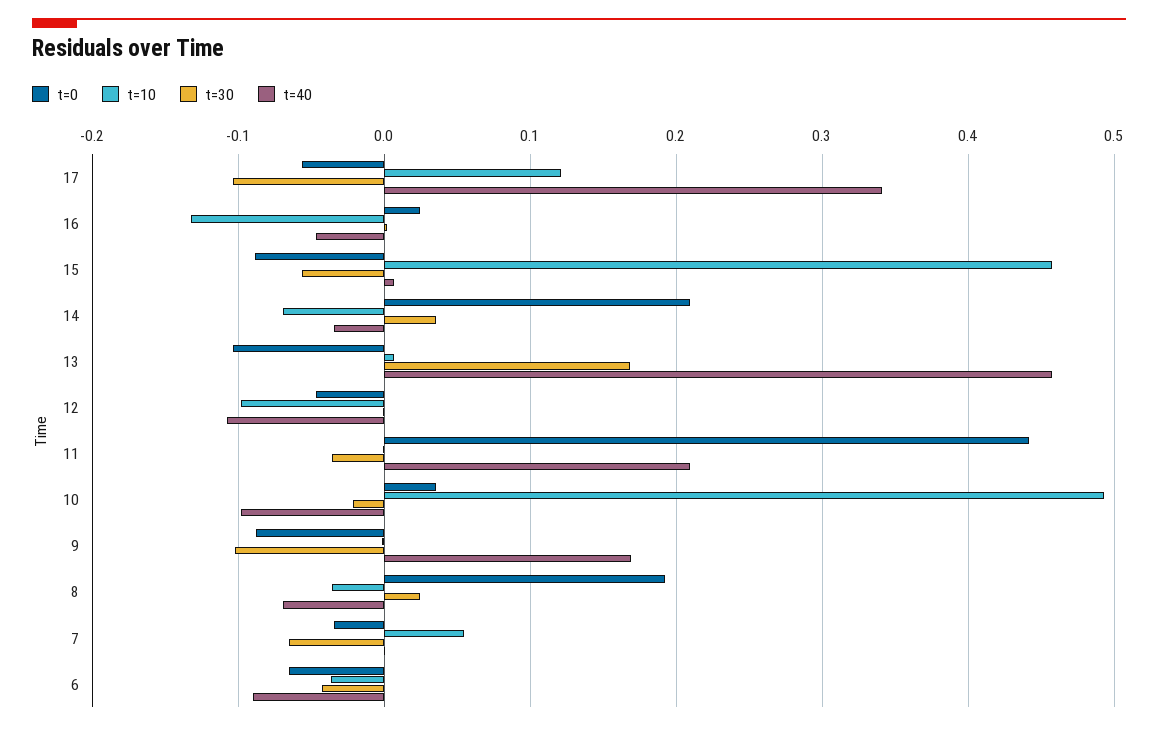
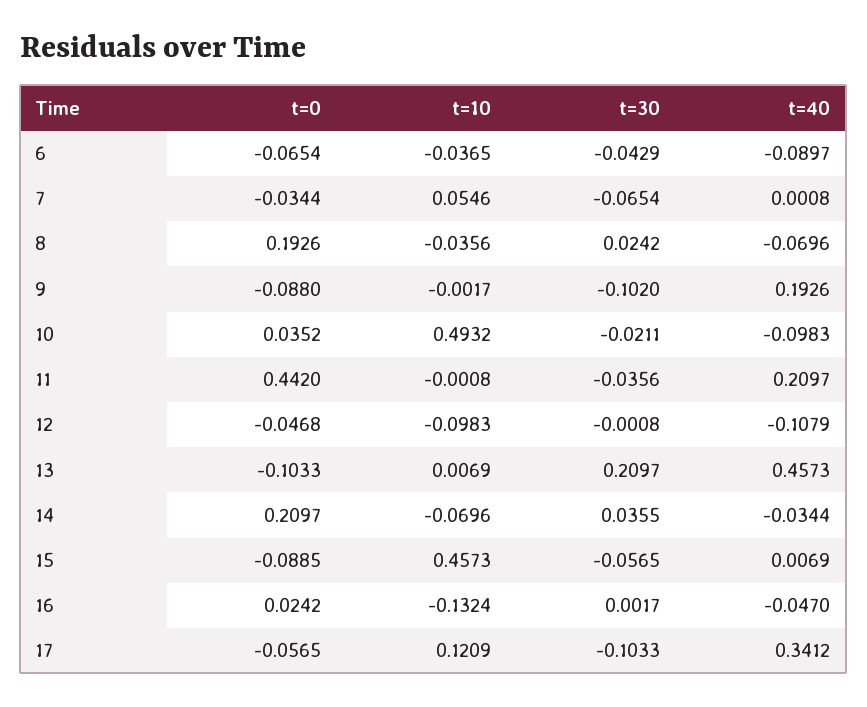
  {
    "t=0": {
      "17": -0.0565,
      "16": 0.0242,
      "15": -0.0885,
      "14": 0.2097,
      "13": -0.1033,
      "12": -0.0468,
      "11": 0.442,
      "10": 0.0352,
      "9": -0.088,
      "8": 0.1926,
      "7": -0.0344,
      "6": -0.0654
    },
    "t=10": {
      "17": 0.1209,
      "16": -0.1324,
      "15": 0.4573,
      "14": -0.0696,
      "13": 0.0069,
      "12": -0.0983,
      "11": -0.0008,
      "10": 0.4932,
      "9": -0.0017,
      "8": -0.0356,
      "7": 0.0546,
      "6": -0.0365
    },
    "t=30": {
      "17": -0.1033,
      "16": 0.0017,
      "15": -0.0565,
      "14": 0.0355,
-     "13": 0.17,
+     "13": 0.2097,
      "12": -0.0008,
      "11": -0.0356,
      "10": -0.0211,
      "9": -0.102,
      "8": 0.0242,
      "7": -0.0654,
      "6": -0.0429
    },
    "t=40": {
      "17": 0.3412,
      "16": -0.047,
      "15": 0.0069,
      "14": -0.0344,
      "13": 0.4573,
      "12": -0.1079,
      "11": 0.2097,
      "10": -0.0983,
-     "9": 0.17,
+     "9": 0.1926,
      "8": -0.0696,
      "7": 0.0008,
      "6": -0.0897
    }
  }

